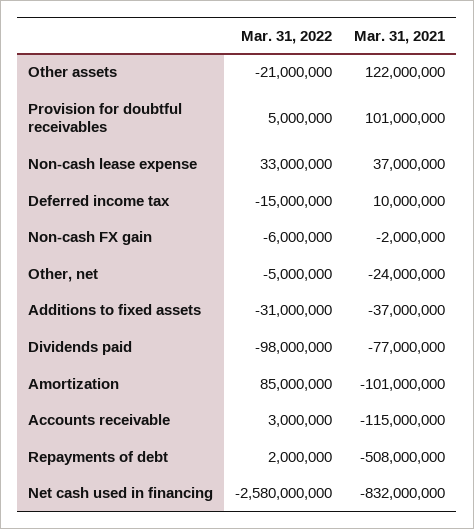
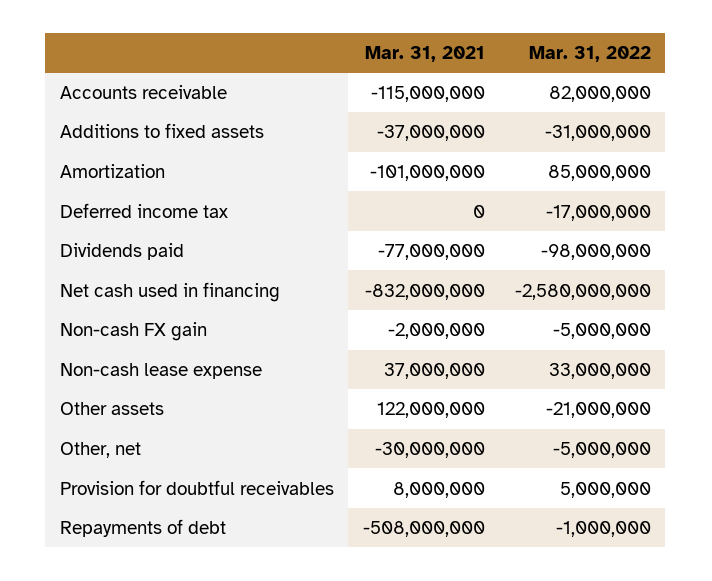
  {
    "Mar. 31, 2022": {
      "Other assets": -21000000,
      "Provision for doubtful receivables": 5000000,
      "Non-cash lease expense": 33000000,
-     "Deferred income tax": -15000000,
+     "Deferred income tax": -17000000,
-     "Non-cash FX gain": -6000000,
+     "Non-cash FX gain": -5000000,
      "Other, net": -5000000,
      "Additions to fixed assets": -31000000,
      "Dividends paid": -98000000,
      "Amortization": 85000000,
-     "Accounts receivable": 3000000,
+     "Accounts receivable": 82000000,
-     "Repayments of debt": 2000000,
+     "Repayments of debt": -1000000,
      "Net cash used in financing": -2580000000
    },
    "Mar. 31, 2021": {
      "Other assets": 122000000,
-     "Provision for doubtful receivables": 101000000,
+     "Provision for doubtful receivables": 8000000,
      "Non-cash lease expense": 37000000,
-     "Deferred income tax": 10000000,
+     "Deferred income tax": 0,
      "Non-cash FX gain": -2000000,
-     "Other, net": -24000000,
+     "Other, net": -30000000,
      "Additions to fixed assets": -37000000,
      "Dividends paid": -77000000,
      "Amortization": -101000000,
      "Accounts receivable": -115000000,
      "Repayments of debt": -508000000,
      "Net cash used in financing": -832000000
    }
  }

